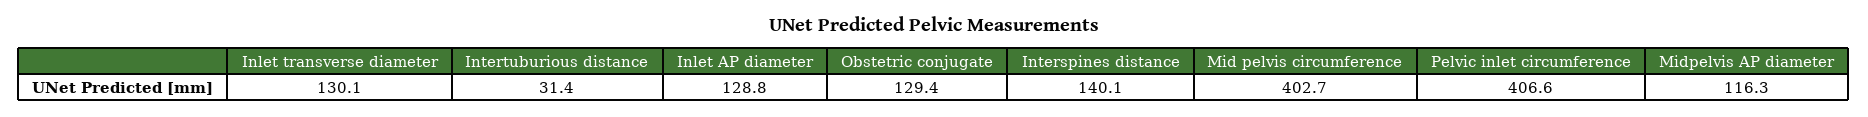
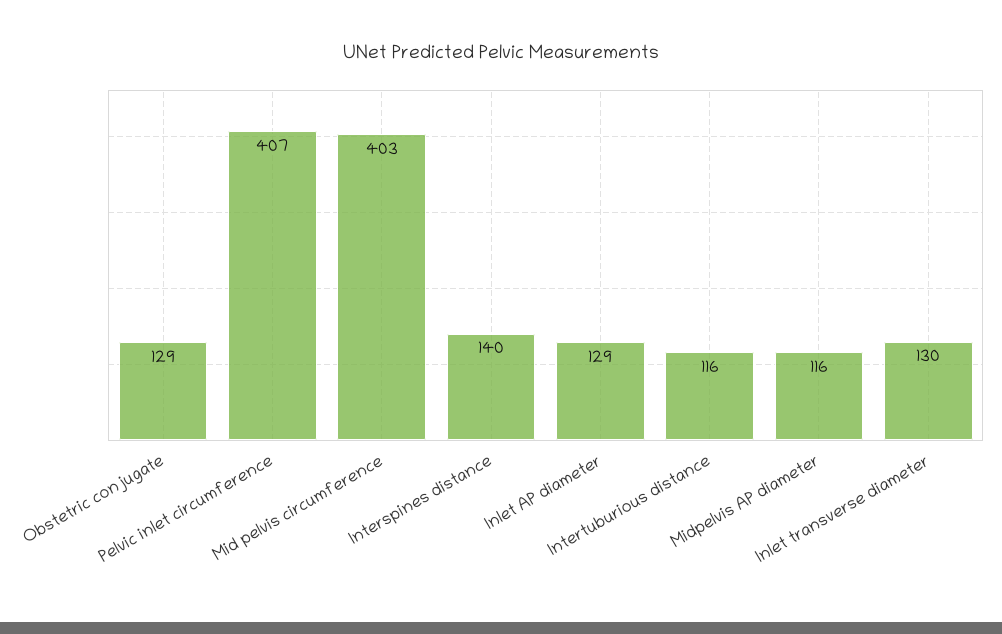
  {
    "Inlet transverse diameter": 130.1,
-   "Intertuburious distance": 31.4,
+   "Intertuburious distance": 116,
    "Inlet AP diameter": 128.8,
    "Obstetric conjugate": 129.4,
    "Interspines distance": 140.1,
    "Mid pelvis circumference": 402.7,
    "Pelvic inlet circumference": 406.6,
    "Midpelvis AP diameter": 116.3
  }

